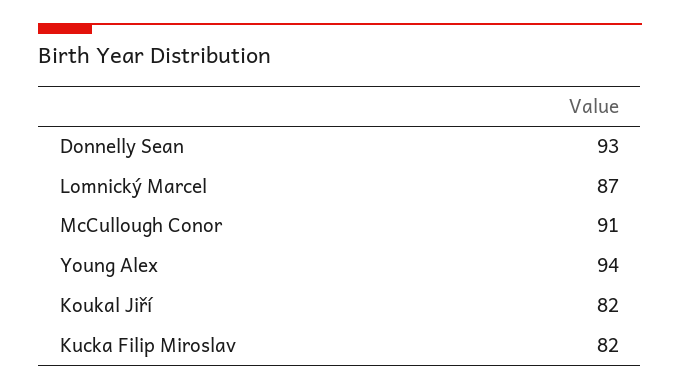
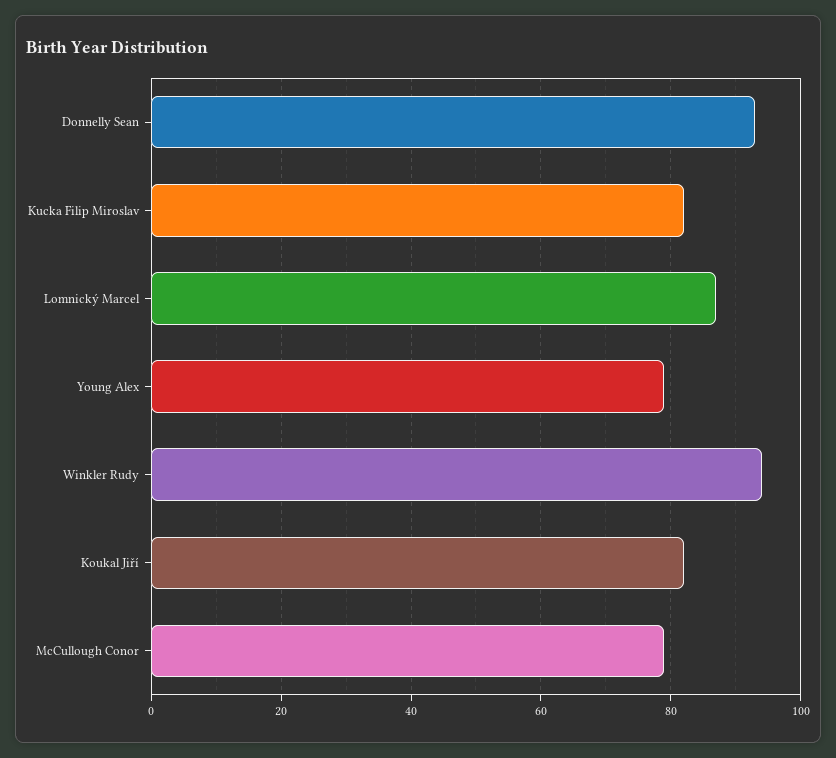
  {
    "Donnelly Sean": 93,
    "Lomnický Marcel": 87,
-   "McCullough Conor": 91,
+   "McCullough Conor": 80,
-   "Young Alex": 94,
+   "Young Alex": 80,
    "Koukal Jiří": 82,
-   "Kucka Filip Miroslav": 82
+   "Kucka Filip Miroslav": 82,
+   "Winkler Rudy": 95
  }

